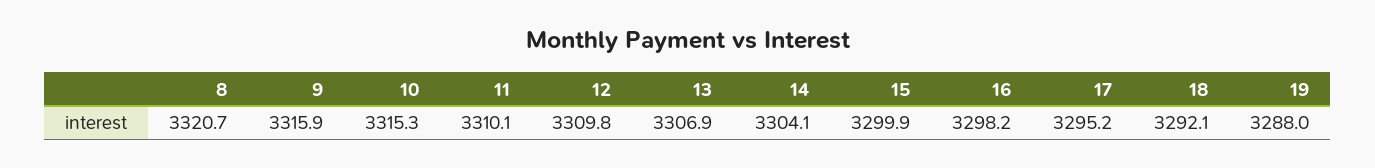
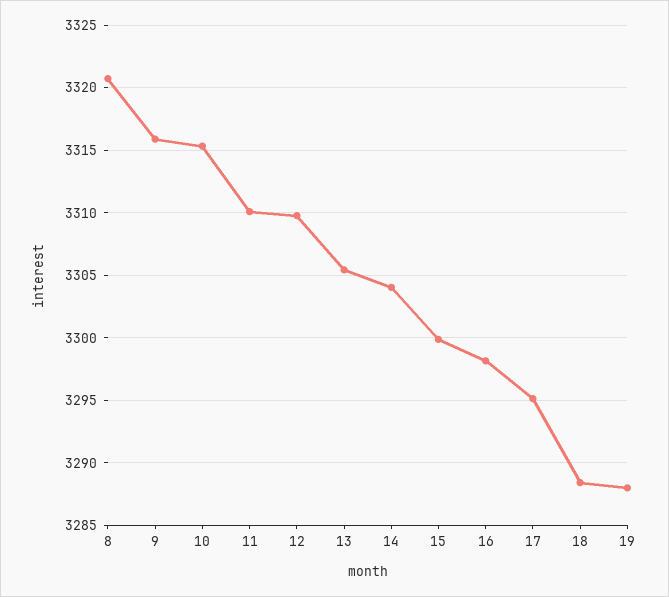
  {
    "8": 3320.7,
    "9": 3315.9,
    "10": 3315.3,
    "11": 3310.1,
    "12": 3309.8,
-   "13": 3306.9,
+   "13": 3305.5,
    "14": 3304.1,
    "15": 3299.9,
    "16": 3298.2,
    "17": 3295.2,
-   "18": 3292.1,
+   "18": 3288.5,
    "19": 3288
  }

